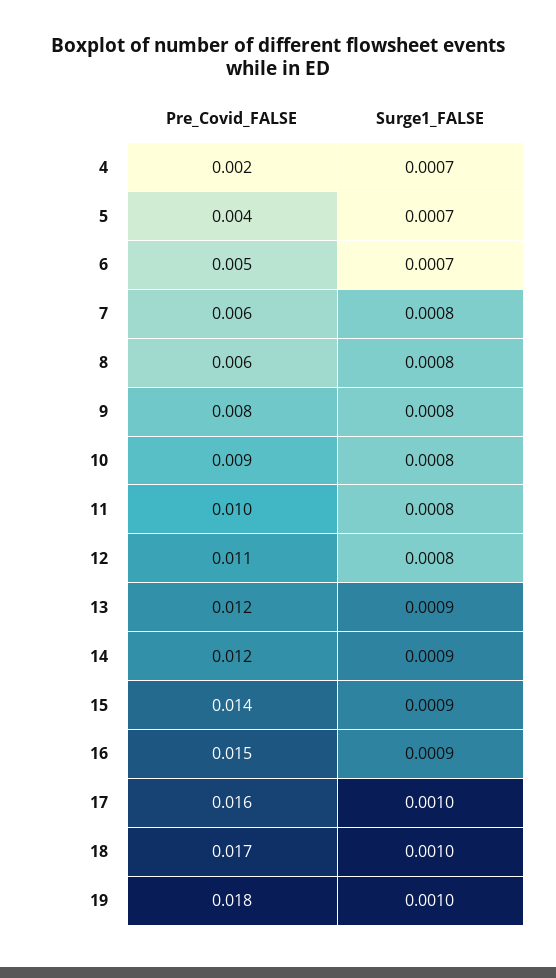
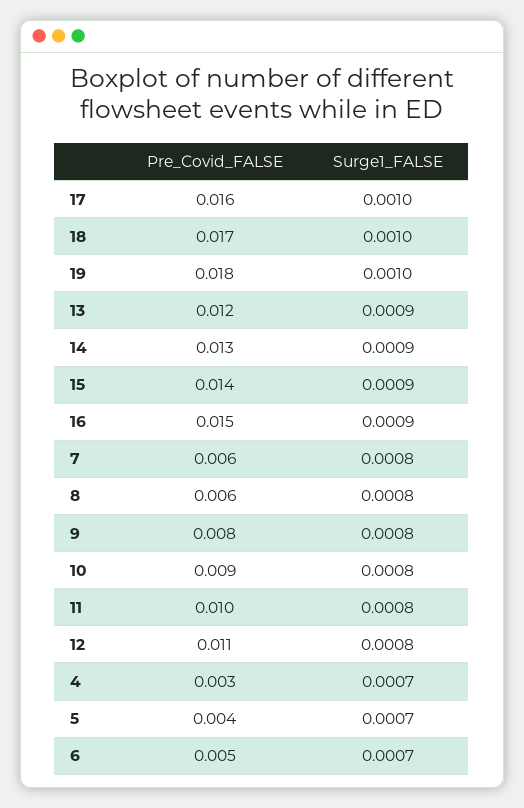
  {
    "Pre_Covid_FALSE": {
-     "4": 0.002,
+     "4": 0.003,
      "5": 0.004,
      "6": 0.005,
      "7": 0.006,
      "8": 0.006,
      "9": 0.008,
      "10": 0.009,
      "11": 0.01,
      "12": 0.011,
      "13": 0.012,
-     "14": 0.012,
+     "14": 0.013,
      "15": 0.014,
      "16": 0.015,
      "17": 0.016,
      "18": 0.017,
      "19": 0.018
    },
    "Surge1_FALSE": {
      "4": 0.0007,
      "5": 0.0007,
      "6": 0.0007,
      "7": 0.0008,
      "8": 0.0008,
      "9": 0.0008,
      "10": 0.0008,
      "11": 0.0008,
      "12": 0.0008,
      "13": 0.0009,
      "14": 0.0009,
      "15": 0.0009,
      "16": 0.0009,
      "17": 0.001,
      "18": 0.001,
      "19": 0.001
    }
  }

